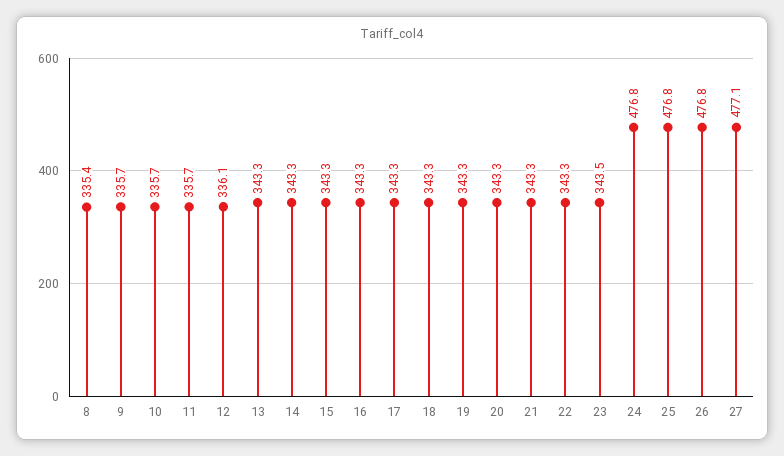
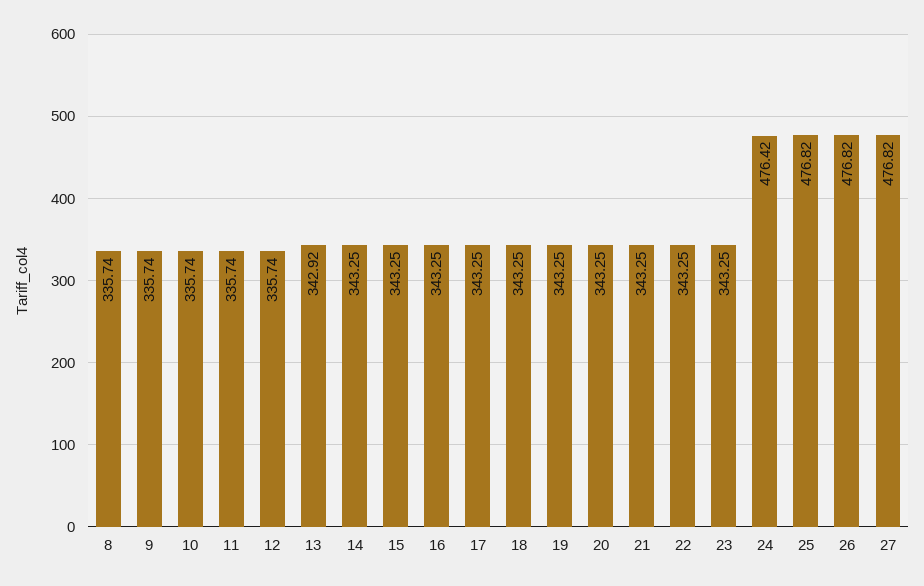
  {
-   "8": 335.4,
+   "8": 335.74,
    "9": 335.74,
    "10": 335.74,
    "11": 335.74,
-   "12": 336.1,
+   "12": 335.74,
-   "13": 343.3,
+   "13": 342.92,
    "14": 343.25,
    "15": 343.25,
    "16": 343.25,
    "17": 343.25,
    "18": 343.25,
    "19": 343.25,
    "20": 343.25,
    "21": 343.25,
    "22": 343.25,
-   "23": 343.5,
+   "23": 343.25,
-   "24": 476.8,
+   "24": 476.42,
    "25": 476.82,
    "26": 476.82,
-   "27": 477.1
+   "27": 476.82
  }

